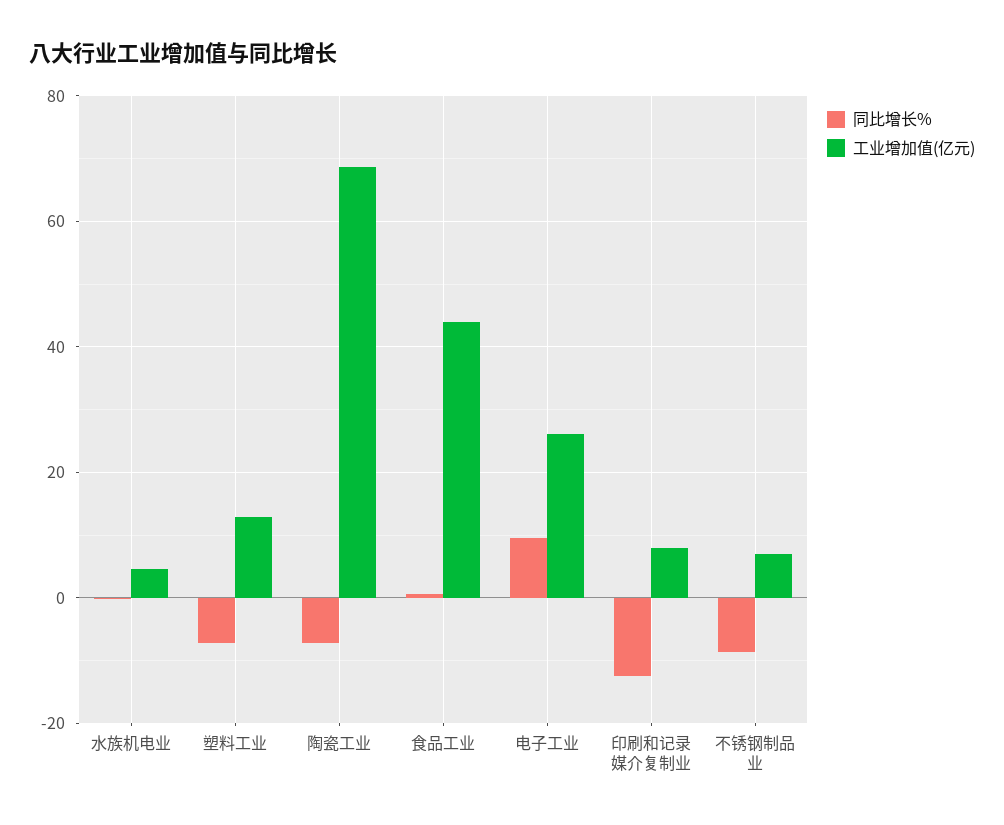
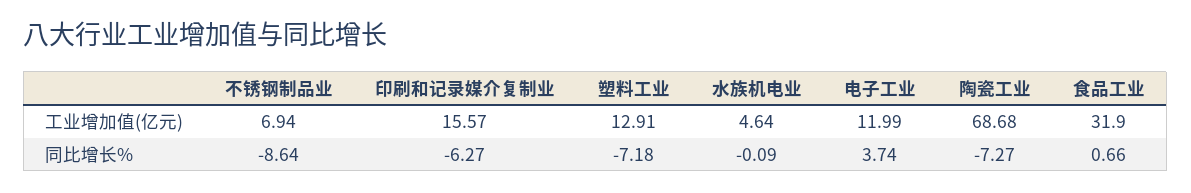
  {
    "同比增长%": {
      "水族机电业": -0.09,
      "塑料工业": -7.18,
      "陶瓷工业": -7.27,
      "食品工业": 0.66,
-     "电子工业": 10,
+     "电子工业": 3.74,
-     "印刷和记录媒介复制业": -12,
+     "印刷和记录媒介复制业": -6.27,
      "不锈钢制品业": -8.64
    },
    "工业增加值(亿元)": {
      "水族机电业": 4.64,
      "塑料工业": 12.91,
      "陶瓷工业": 68.68,
-     "食品工业": 44,
+     "食品工业": 31.9,
-     "电子工业": 26,
+     "电子工业": 11.99,
-     "印刷和记录媒介复制业": 8,
+     "印刷和记录媒介复制业": 15.57,
      "不锈钢制品业": 6.94
    }
  }

